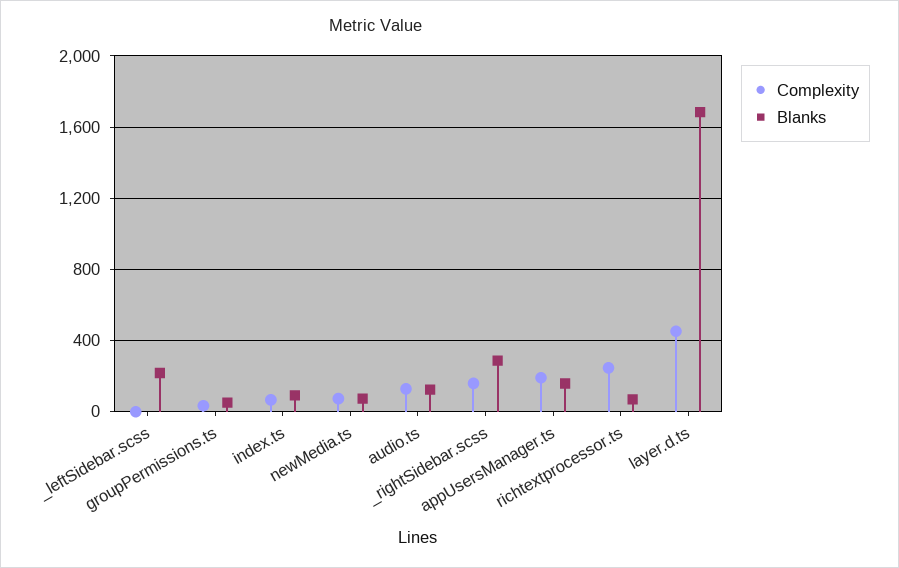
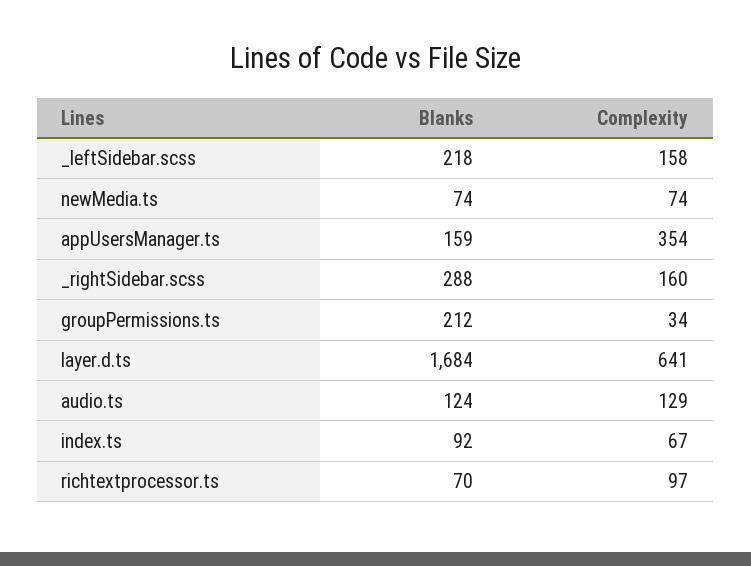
  {
    "Complexity": {
-     "_leftSidebar.scss": 0,
+     "_leftSidebar.scss": 158,
      "groupPermissions.ts": 34,
      "index.ts": 67,
      "newMedia.ts": 74,
      "audio.ts": 129,
      "_rightSidebar.scss": 160,
-     "appUsersManager.ts": 200,
+     "appUsersManager.ts": 354,
-     "richtextprocessor.ts": 250,
+     "richtextprocessor.ts": 97,
-     "layer.d.ts": 450
+     "layer.d.ts": 641
    },
    "Blanks": {
      "_leftSidebar.scss": 218,
-     "groupPermissions.ts": 50,
+     "groupPermissions.ts": 212,
      "index.ts": 92,
      "newMedia.ts": 74,
      "audio.ts": 124,
      "_rightSidebar.scss": 288,
      "appUsersManager.ts": 159,
      "richtextprocessor.ts": 70,
      "layer.d.ts": 1684
    }
  }

